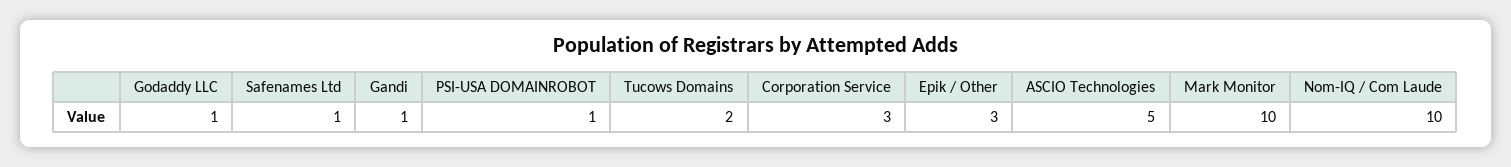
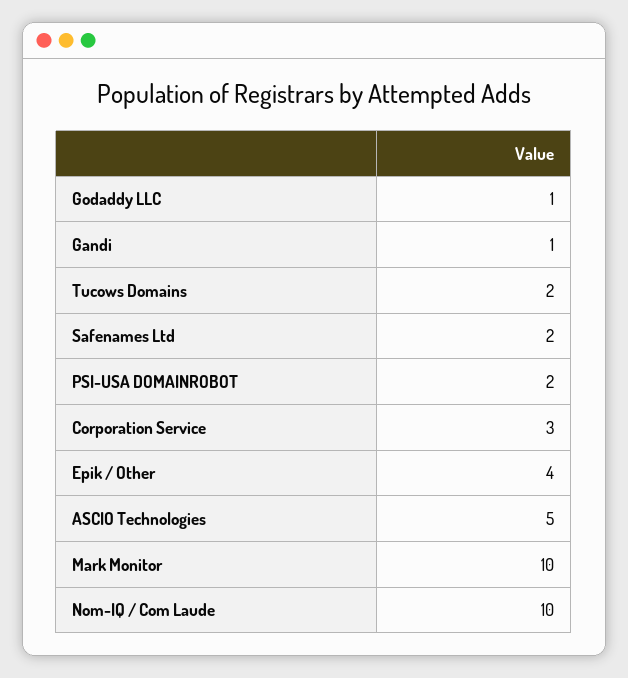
  {
    "Godaddy LLC": 1,
-   "Safenames Ltd": 1,
+   "Safenames Ltd": 2,
    "Gandi": 1,
-   "PSI-USA DOMAINROBOT": 1,
+   "PSI-USA DOMAINROBOT": 2,
    "Tucows Domains": 2,
    "Corporation Service": 3,
-   "Epik / Other": 3,
+   "Epik / Other": 4,
    "ASCIO Technologies": 5,
    "Mark Monitor": 10,
    "Nom-IQ / Com Laude": 10
  }

